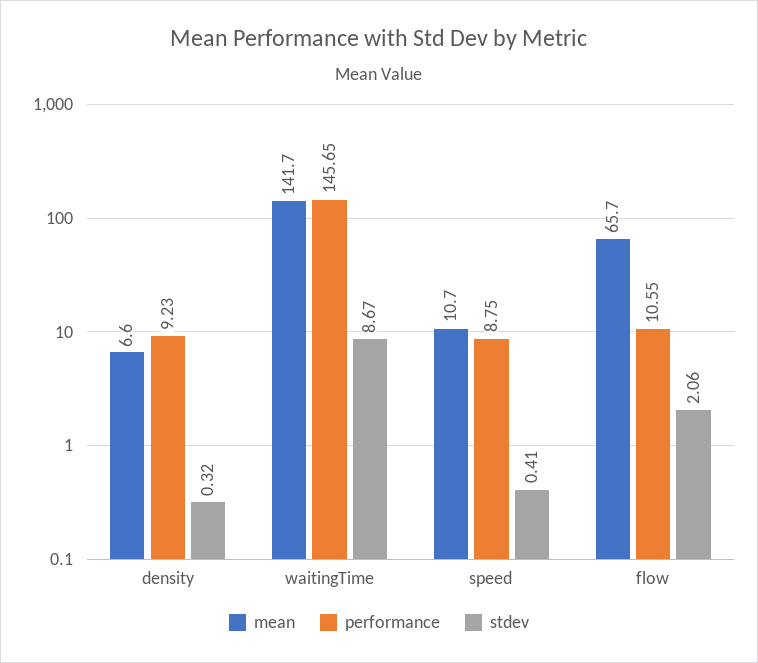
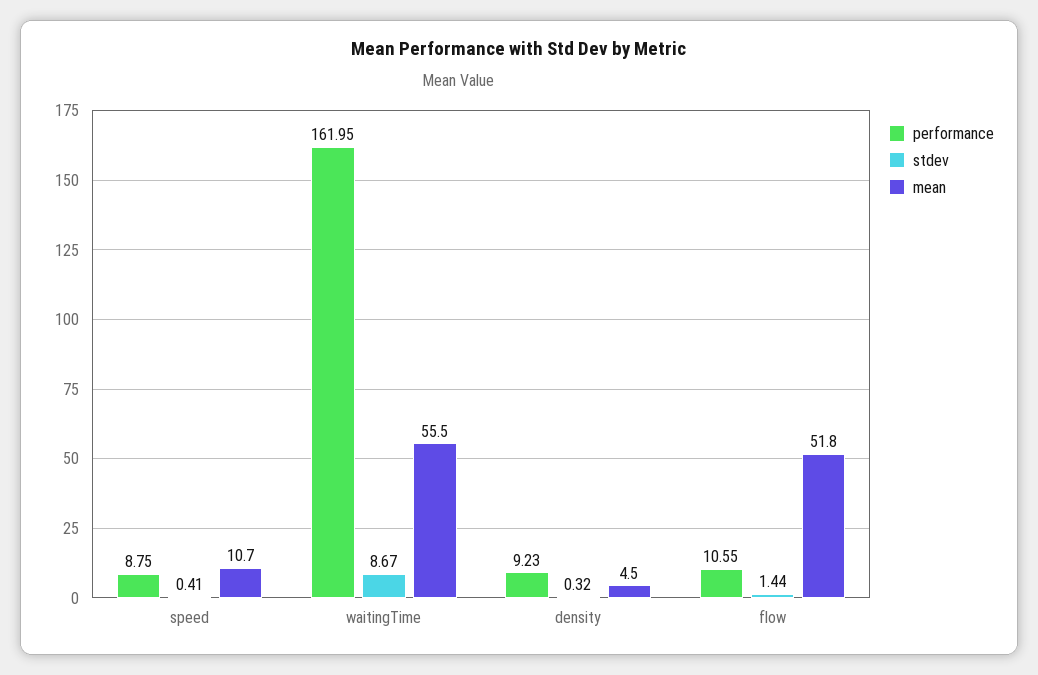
  {
    "mean": {
-     "density": 6.6,
+     "density": 4.5,
-     "waitingTime": 141.7,
+     "waitingTime": 55.5,
      "speed": 10.7,
-     "flow": 65.7
+     "flow": 51.8
    },
    "performance": {
      "density": 9.23,
-     "waitingTime": 145.65,
+     "waitingTime": 161.95,
      "speed": 8.75,
      "flow": 10.55
    },
    "stdev": {
      "density": 0.32,
      "waitingTime": 8.67,
      "speed": 0.41,
-     "flow": 2.06
+     "flow": 1.44
    }
  }

